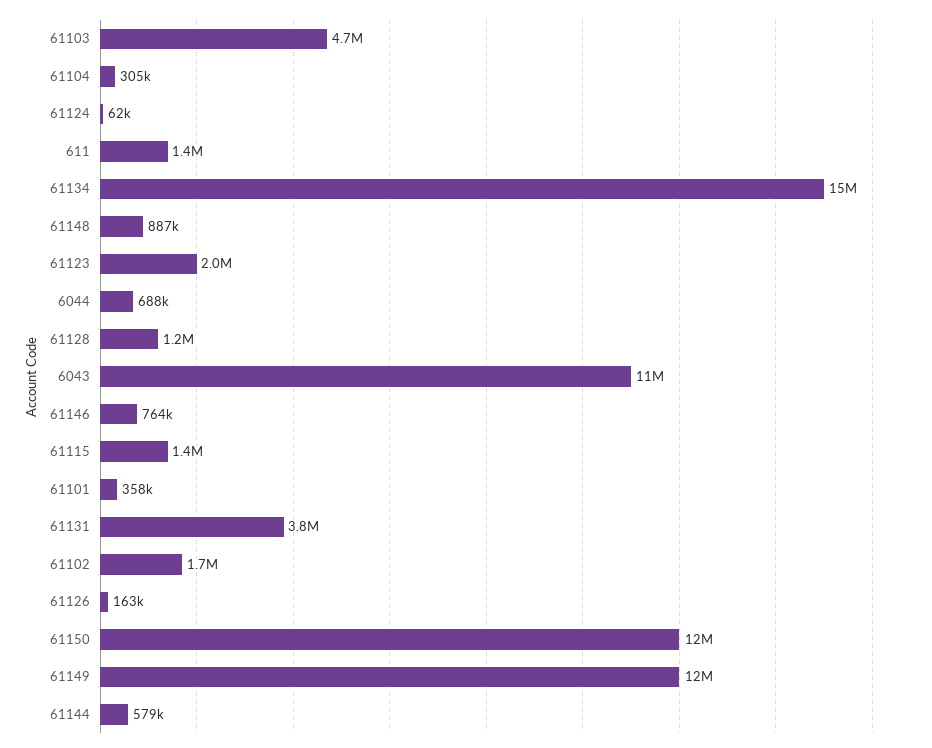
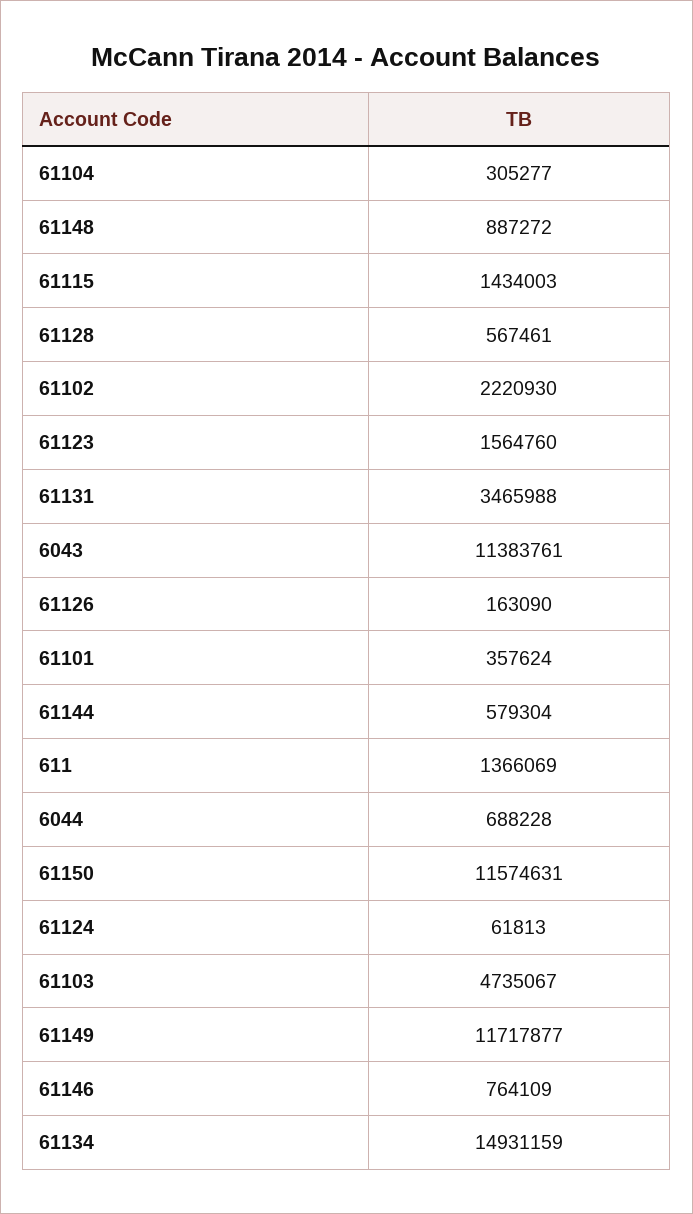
  {
    "61103": 4735067,
    "61104": 305277,
    "61124": 61813,
    "611": 1366069,
    "61134": 14931159,
    "61148": 887272,
-   "61123": 2000000,
+   "61123": 1564760,
    "6044": 688228,
-   "61128": 1200000,
+   "61128": 567461,
    "6043": 11383761,
    "61146": 764109,
    "61115": 1434003,
    "61101": 357624,
-   "61131": 3800000,
+   "61131": 3465988,
-   "61102": 1700000,
+   "61102": 2220930,
    "61126": 163090,
    "61150": 11574631,
    "61149": 11717877,
    "61144": 579304
  }

